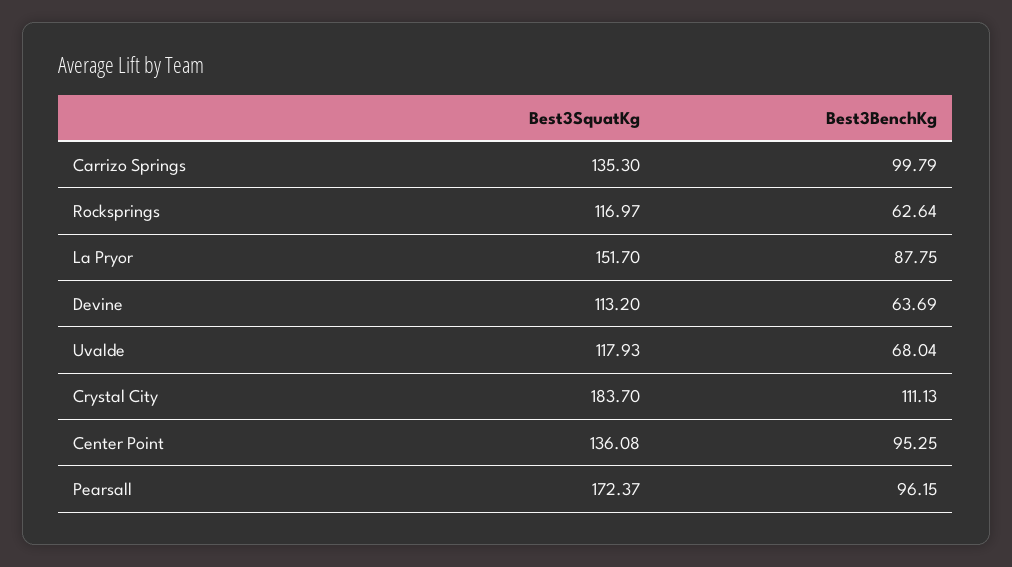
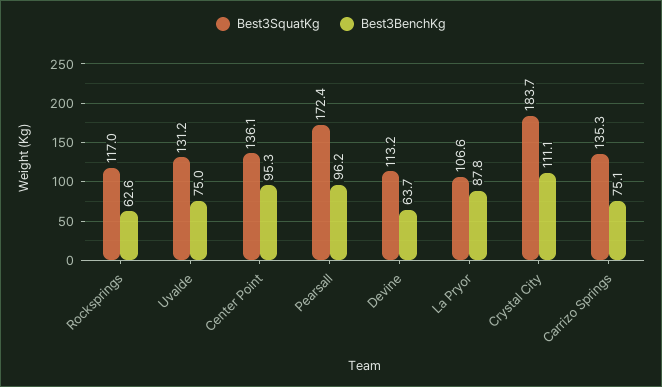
  {
    "Best3SquatKg": {
      "Carrizo Springs": 135.3,
      "Rocksprings": 116.97,
-     "La Pryor": 151.7,
+     "La Pryor": 106.6,
      "Devine": 113.2,
-     "Uvalde": 117.93,
+     "Uvalde": 131.2,
      "Crystal City": 183.7,
      "Center Point": 136.08,
      "Pearsall": 172.37
    },
    "Best3BenchKg": {
-     "Carrizo Springs": 99.79,
+     "Carrizo Springs": 75.1,
      "Rocksprings": 62.64,
      "La Pryor": 87.75,
      "Devine": 63.69,
-     "Uvalde": 68.04,
+     "Uvalde": 75,
      "Crystal City": 111.13,
      "Center Point": 95.25,
      "Pearsall": 96.15
    }
  }

